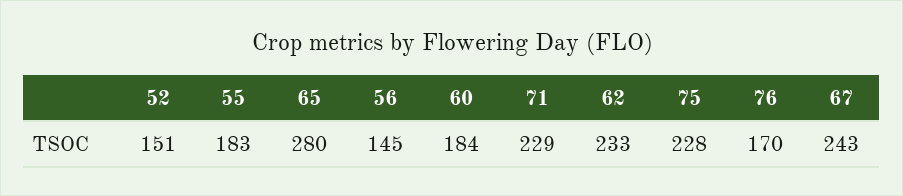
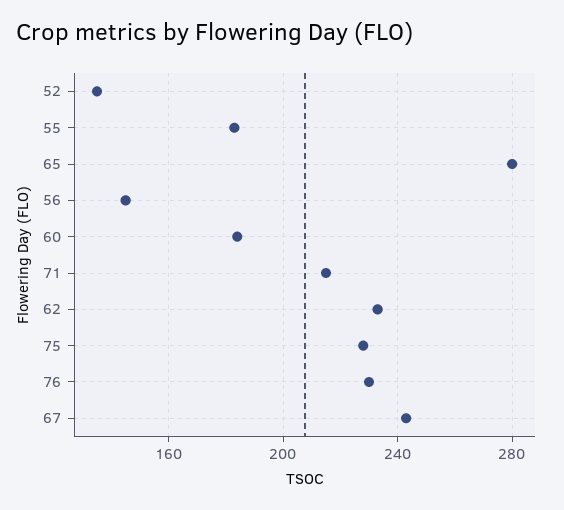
  {
-   "52": 151,
+   "52": 135,
    "55": 183,
    "65": 280,
    "56": 145,
    "60": 184,
-   "71": 229,
+   "71": 215,
    "62": 233,
    "75": 228,
-   "76": 170,
+   "76": 230,
    "67": 243
  }

